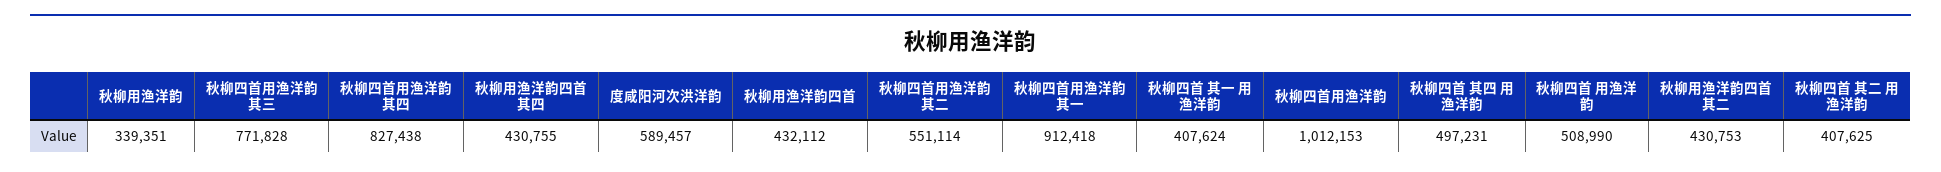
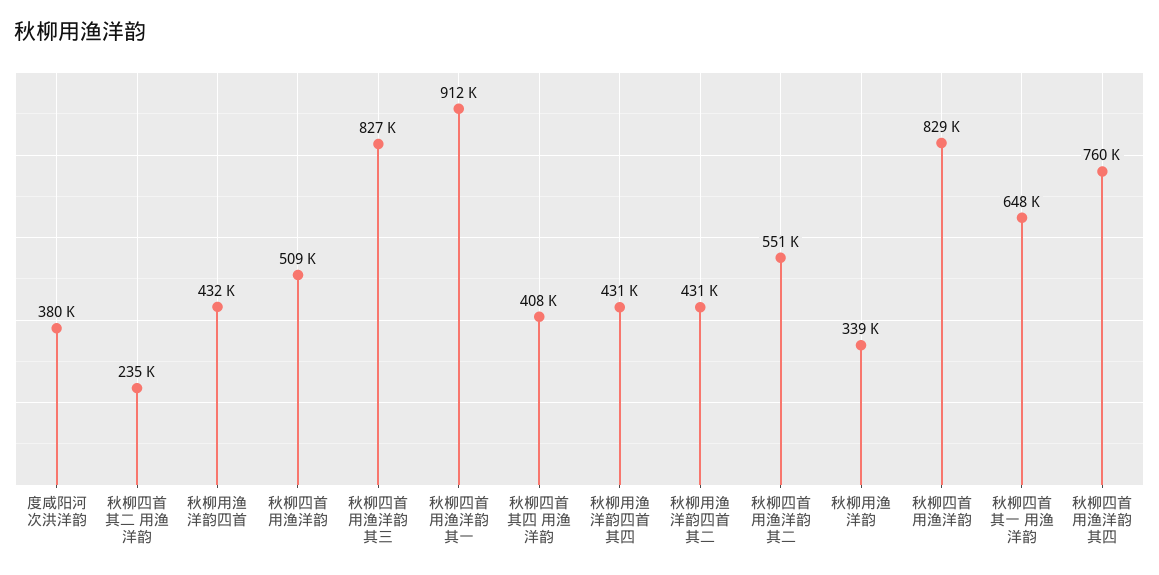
  {
    "秋柳用渔洋韵": 339351,
-   "秋柳四首用渔洋韵 其三": 771828,
+   "秋柳四首用渔洋韵 其三": 827000,
-   "秋柳四首用渔洋韵 其四": 827438,
+   "秋柳四首用渔洋韵 其四": 760000,
    "秋柳用渔洋韵四首 其四": 430755,
-   "度咸阳河次洪洋韵": 589457,
+   "度咸阳河次洪洋韵": 380000,
    "秋柳用渔洋韵四首": 432112,
    "秋柳四首用渔洋韵 其二": 551114,
    "秋柳四首用渔洋韵 其一": 912418,
-   "秋柳四首 其一 用渔洋韵": 407624,
+   "秋柳四首 其一 用渔洋韵": 648000,
-   "秋柳四首用渔洋韵": 1012153,
+   "秋柳四首用渔洋韵": 829000,
-   "秋柳四首 其四 用渔洋韵": 497231,
+   "秋柳四首 其四 用渔洋韵": 408000,
    "秋柳四首 用渔洋韵": 508990,
    "秋柳用渔洋韵四首 其二": 430753,
-   "秋柳四首 其二 用渔洋韵": 407625
+   "秋柳四首 其二 用渔洋韵": 235000
  }

